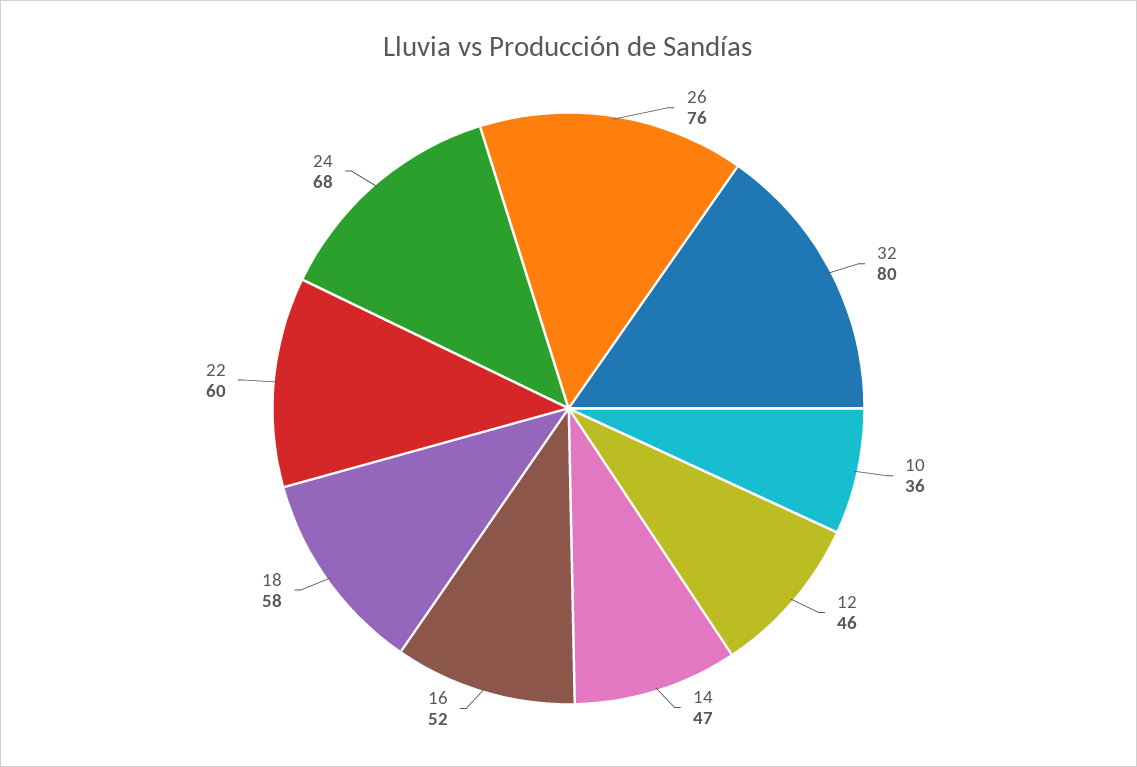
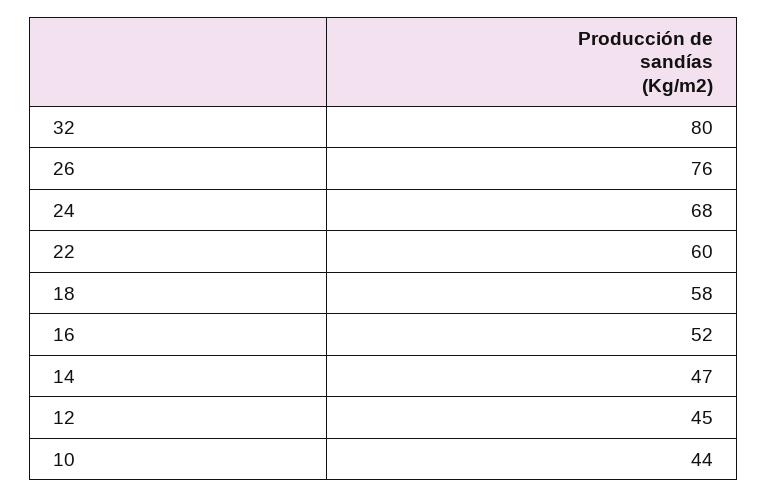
  {
    "26": 76,
    "32": 80,
-   "10": 36,
+   "10": 44,
-   "12": 46,
+   "12": 45,
    "14": 47,
    "16": 52,
    "18": 58,
    "22": 60,
    "24": 68
  }

